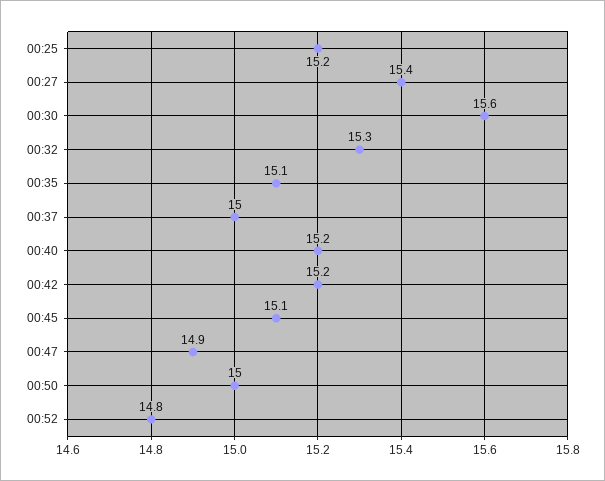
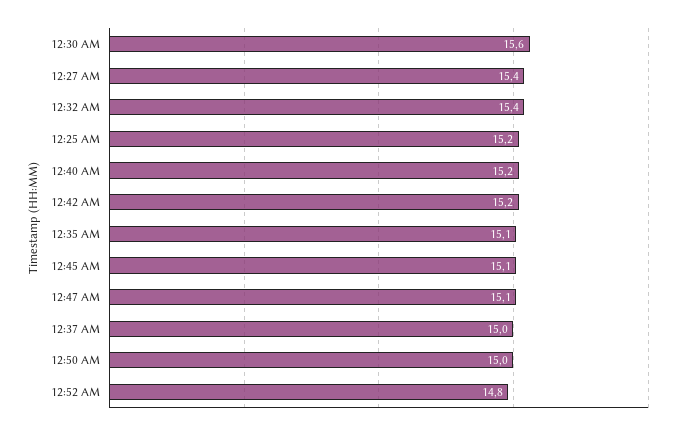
  {
    "00:25": 15.2,
    "00:27": 15.4,
    "00:30": 15.6,
-   "00:32": 15.3,
+   "00:32": 15.4,
    "00:35": 15.1,
    "00:37": 15,
    "00:40": 15.2,
    "00:42": 15.2,
    "00:45": 15.1,
-   "00:47": 14.9,
+   "00:47": 15.1,
    "00:50": 15,
    "00:52": 14.8
  }

